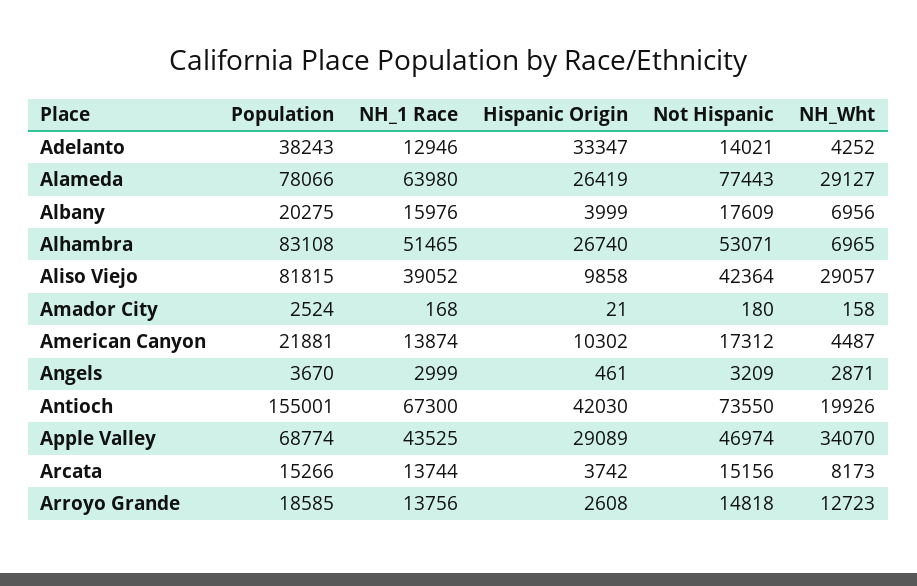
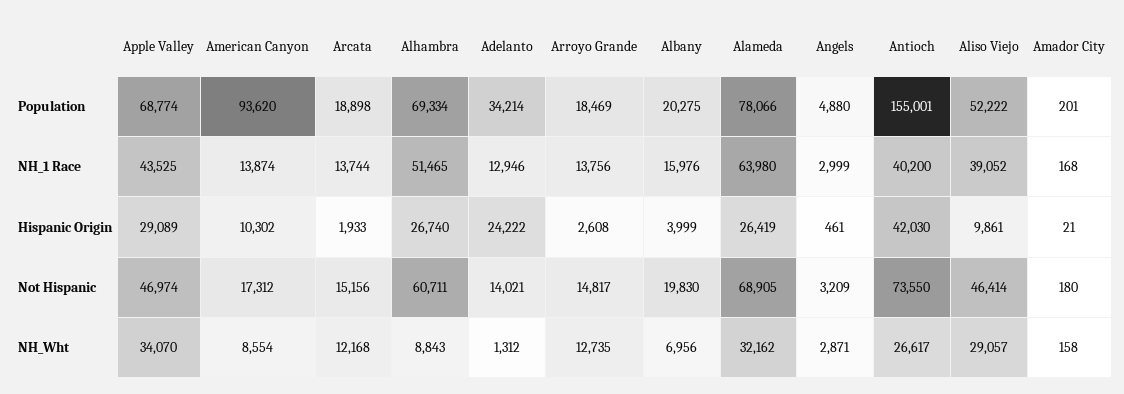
  {
    "Population": {
-     "Adelanto": 38243,
+     "Adelanto": 34214,
      "Alameda": 78066,
      "Albany": 20275,
-     "Alhambra": 83108,
+     "Alhambra": 69334,
-     "Aliso Viejo": 81815,
+     "Aliso Viejo": 52222,
-     "Amador City": 2524,
+     "Amador City": 201,
-     "American Canyon": 21881,
+     "American Canyon": 93620,
-     "Angels": 3670,
+     "Angels": 4880,
      "Antioch": 155001,
      "Apple Valley": 68774,
-     "Arcata": 15266,
+     "Arcata": 18898,
-     "Arroyo Grande": 18585
+     "Arroyo Grande": 18469
    },
    "NH_1 Race": {
      "Adelanto": 12946,
      "Alameda": 63980,
      "Albany": 15976,
      "Alhambra": 51465,
      "Aliso Viejo": 39052,
      "Amador City": 168,
      "American Canyon": 13874,
      "Angels": 2999,
-     "Antioch": 67300,
+     "Antioch": 40200,
      "Apple Valley": 43525,
      "Arcata": 13744,
      "Arroyo Grande": 13756
    },
    "Hispanic Origin": {
-     "Adelanto": 33347,
+     "Adelanto": 24222,
      "Alameda": 26419,
      "Albany": 3999,
      "Alhambra": 26740,
-     "Aliso Viejo": 9858,
+     "Aliso Viejo": 9861,
      "Amador City": 21,
      "American Canyon": 10302,
      "Angels": 461,
      "Antioch": 42030,
      "Apple Valley": 29089,
-     "Arcata": 3742,
+     "Arcata": 1933,
      "Arroyo Grande": 2608
    },
    "Not Hispanic": {
      "Adelanto": 14021,
-     "Alameda": 77443,
+     "Alameda": 68905,
-     "Albany": 17609,
+     "Albany": 19830,
-     "Alhambra": 53071,
+     "Alhambra": 60711,
-     "Aliso Viejo": 42364,
+     "Aliso Viejo": 46414,
      "Amador City": 180,
      "American Canyon": 17312,
      "Angels": 3209,
      "Antioch": 73550,
      "Apple Valley": 46974,
      "Arcata": 15156,
-     "Arroyo Grande": 14818
+     "Arroyo Grande": 14817
    },
    "NH_Wht": {
-     "Adelanto": 4252,
+     "Adelanto": 1312,
-     "Alameda": 29127,
+     "Alameda": 32162,
      "Albany": 6956,
-     "Alhambra": 6965,
+     "Alhambra": 8843,
      "Aliso Viejo": 29057,
      "Amador City": 158,
-     "American Canyon": 4487,
+     "American Canyon": 8554,
      "Angels": 2871,
-     "Antioch": 19926,
+     "Antioch": 26617,
      "Apple Valley": 34070,
-     "Arcata": 8173,
+     "Arcata": 12168,
-     "Arroyo Grande": 12723
+     "Arroyo Grande": 12735
    }
  }

